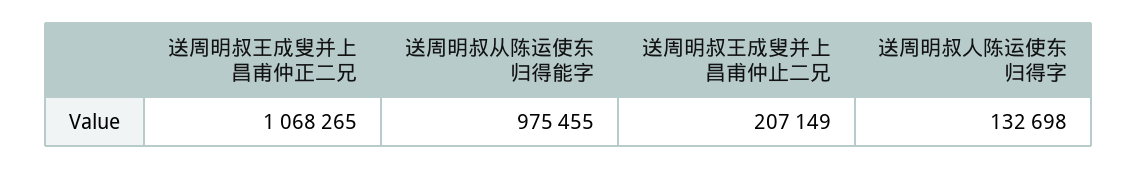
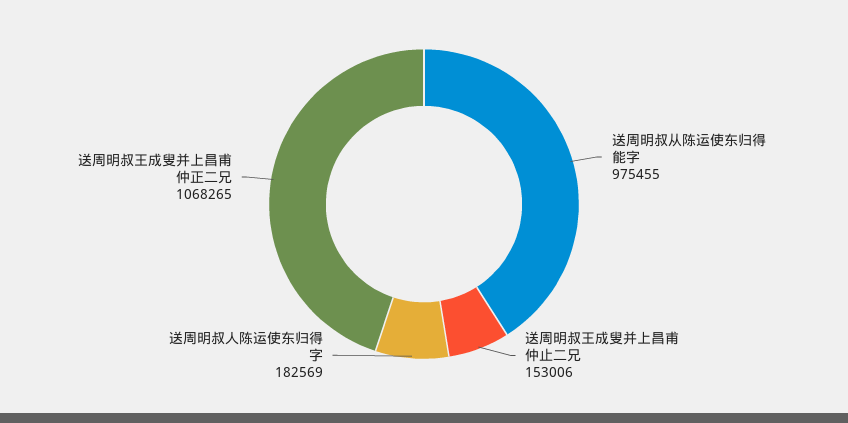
  {
    "送周明叔王成叟并上昌甫仲正二兄": 1068265,
    "送周明叔从陈运使东归得能字": 975455,
-   "送周明叔王成叟并上昌甫仲止二兄": 207149,
+   "送周明叔王成叟并上昌甫仲止二兄": 153006,
-   "送周明叔人陈运使东归得字": 132698
+   "送周明叔人陈运使东归得字": 182569
  }

